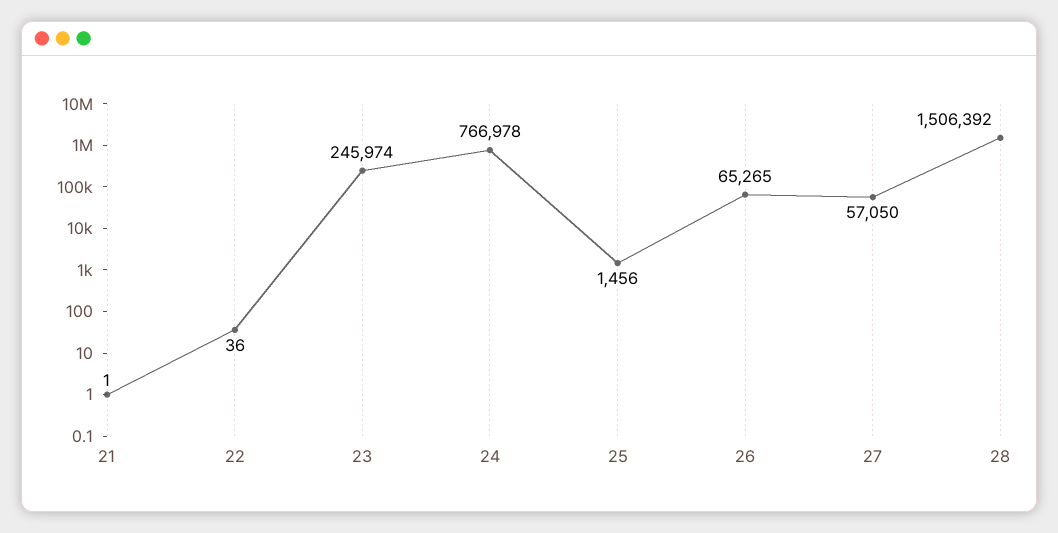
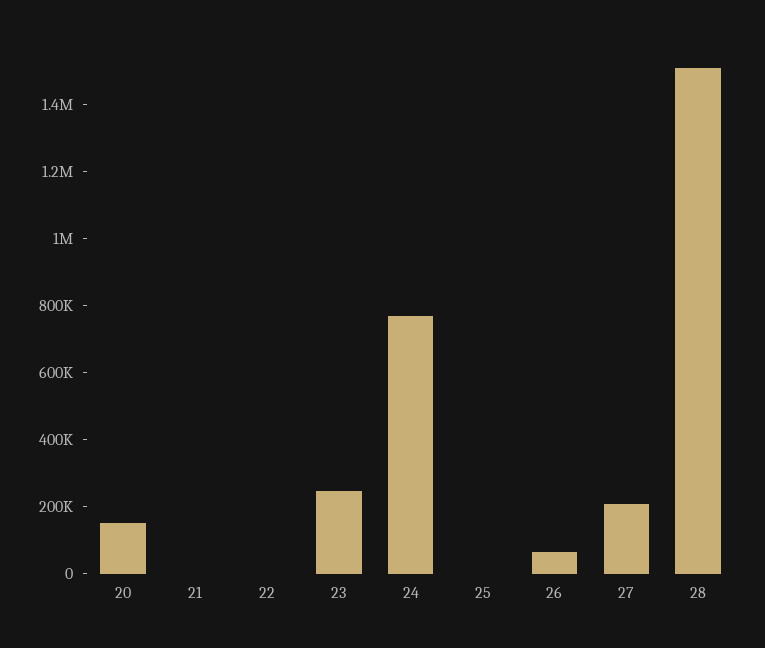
  {
    "21": 1,
    "22": 36,
    "23": 245974,
    "24": 766978,
    "25": 1456,
    "26": 65265,
-   "27": 57050,
+   "27": 200000,
-   "28": 1506392
+   "28": 1506392,
+   "20": 150000
  }

